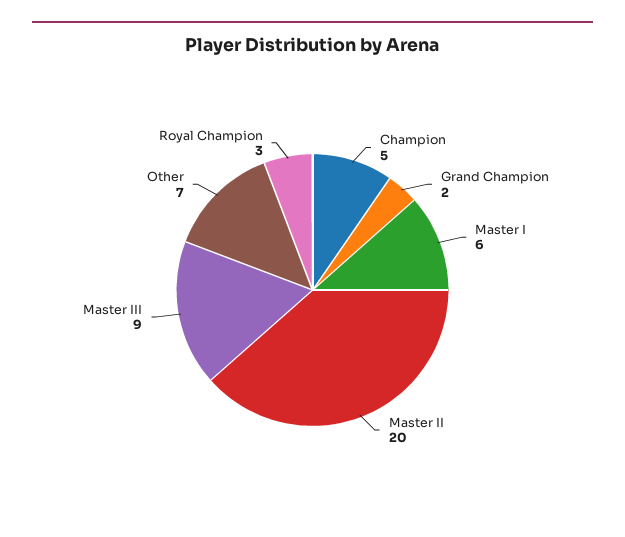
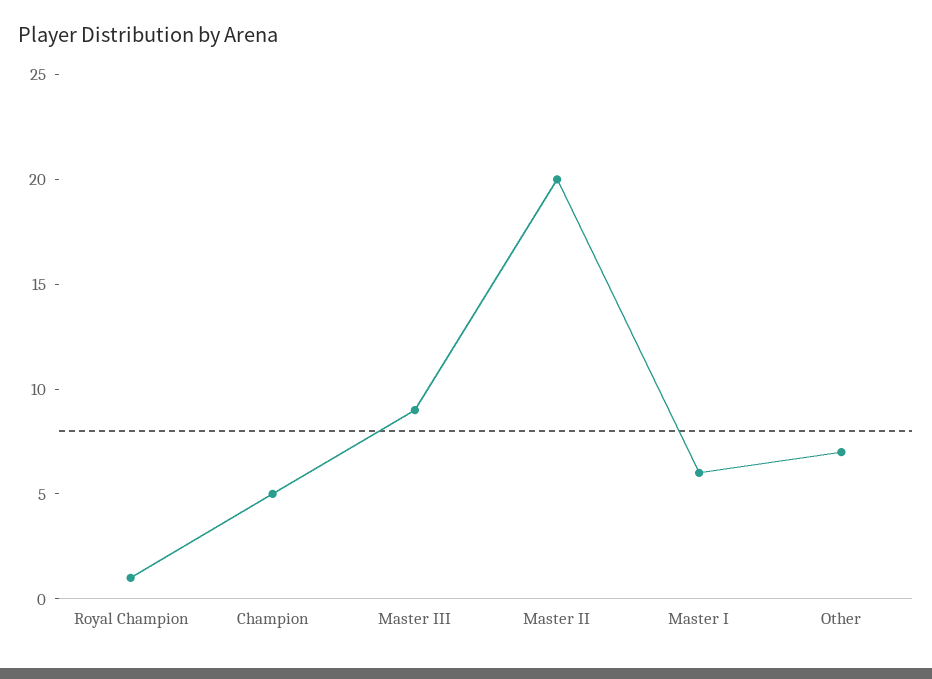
  {
    "Champion": 5,
-   "Grand Champion": 2,
    "Master I": 6,
    "Master II": 20,
    "Master III": 9,
    "Other": 7,
-   "Royal Champion": 3
+   "Royal Champion": 1
  }

